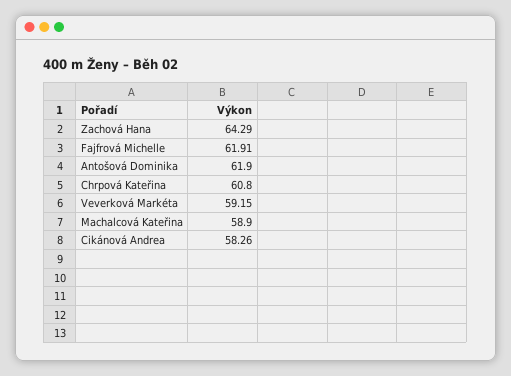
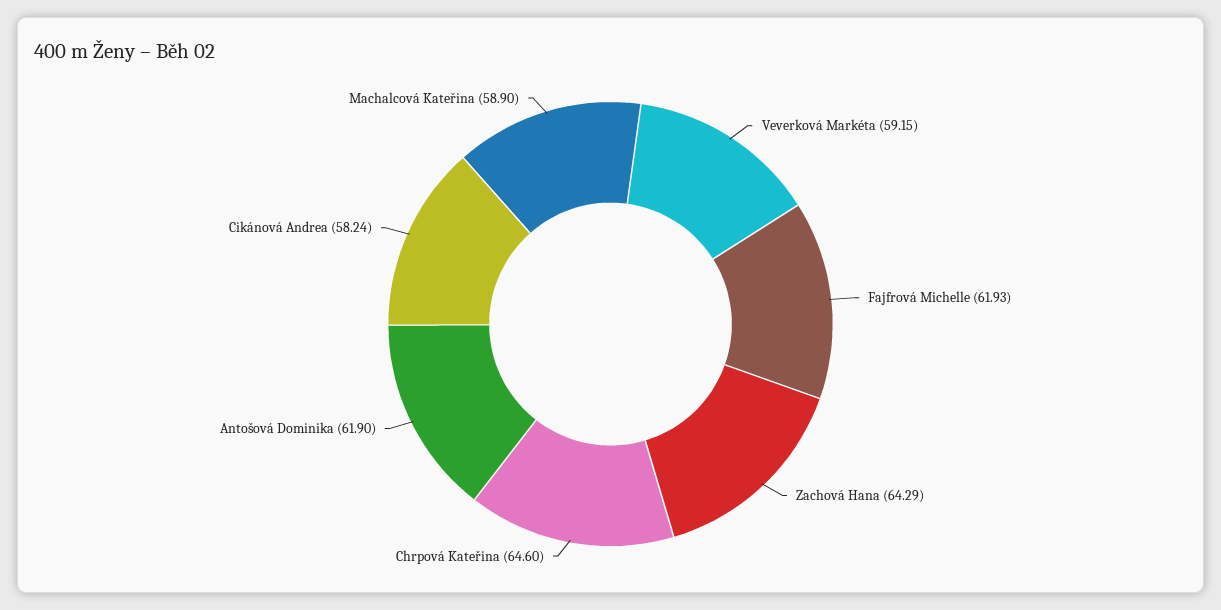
  {
    "Zachová Hana": 64.29,
-   "Fajfrová Michelle": 61.91,
+   "Fajfrová Michelle": 61.93,
    "Antošová Dominika": 61.9,
-   "Chrpová Kateřina": 60.8,
+   "Chrpová Kateřina": 64.6,
    "Veverková Markéta": 59.15,
    "Machalcová Kateřina": 58.9,
-   "Cikánová Andrea": 58.26
+   "Cikánová Andrea": 58.24
  }

